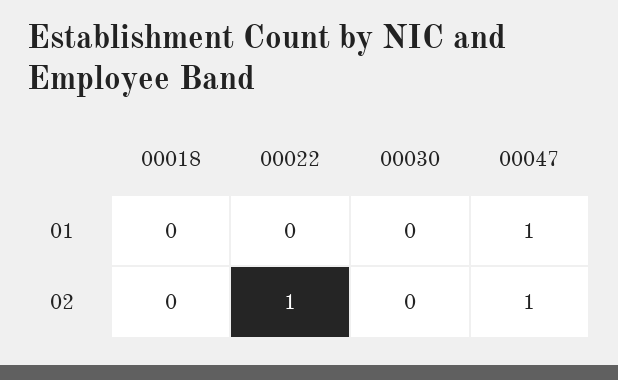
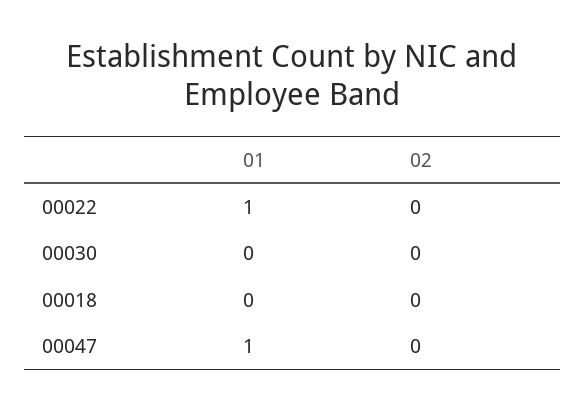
  {
    "00018": {
      "01": 0,
      "02": 0
    },
    "00022": {
-     "01": 0,
+     "01": 1,
-     "02": 1
+     "02": 0
    },
    "00030": {
      "01": 0,
      "02": 0
    },
    "00047": {
      "01": 1,
-     "02": 1
+     "02": 0
    }
  }

